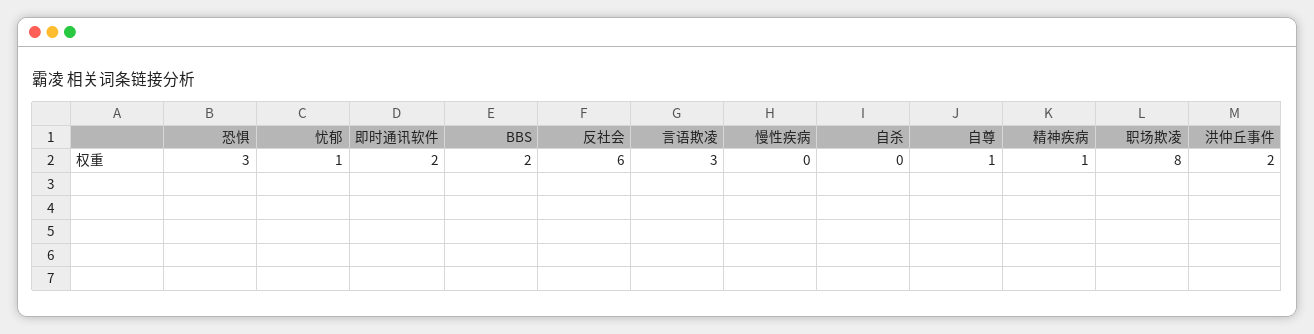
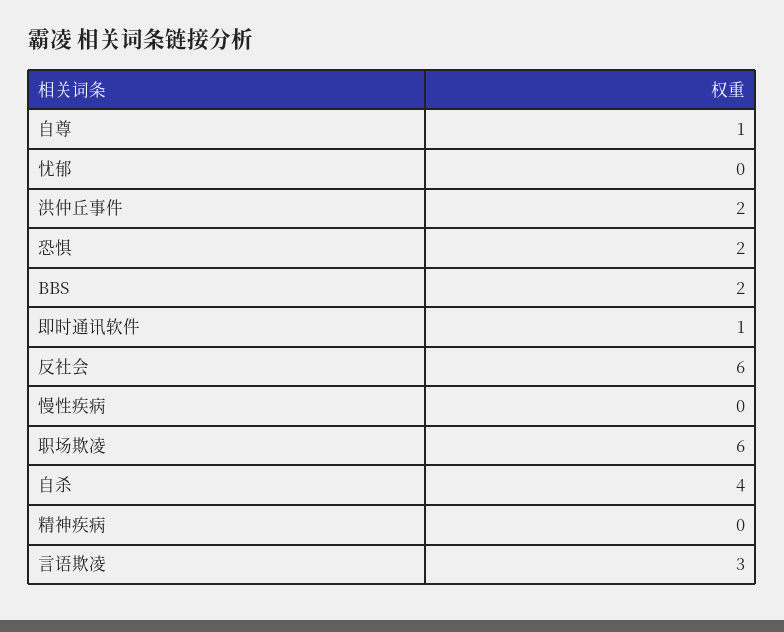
  {
-   "恐惧": 3,
+   "恐惧": 2,
-   "忧郁": 1,
+   "忧郁": 0,
-   "即时通讯软件": 2,
+   "即时通讯软件": 1,
    "BBS": 2,
    "反社会": 6,
    "言语欺凌": 3,
    "慢性疾病": 0,
-   "自杀": 0,
+   "自杀": 4,
    "自尊": 1,
-   "精神疾病": 1,
+   "精神疾病": 0,
-   "职场欺凌": 8,
+   "职场欺凌": 6,
    "洪仲丘事件": 2
  }

